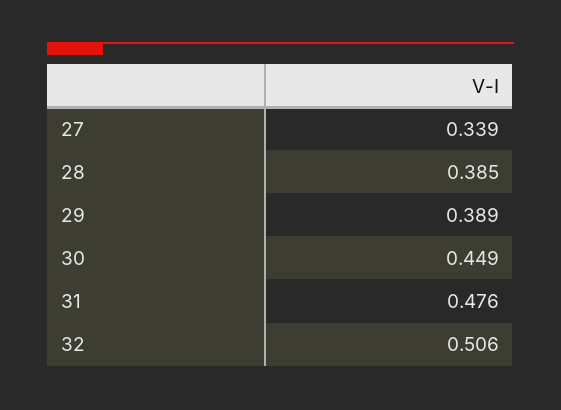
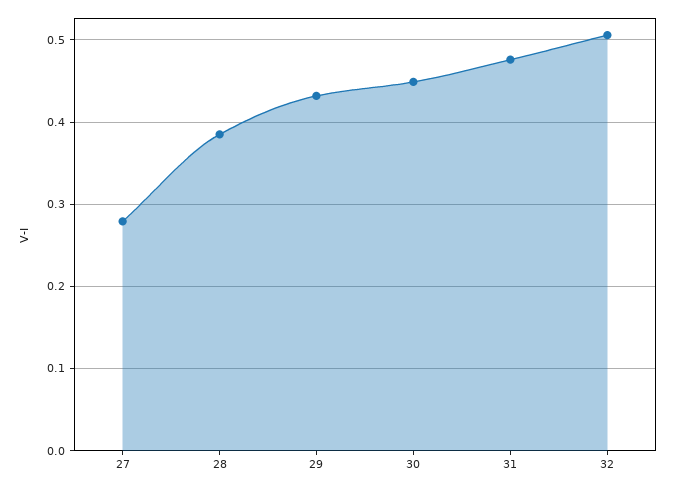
  {
-   "27": 0.339,
+   "27": 0.28,
    "28": 0.385,
-   "29": 0.389,
+   "29": 0.43,
    "30": 0.449,
    "31": 0.476,
    "32": 0.506
  }

